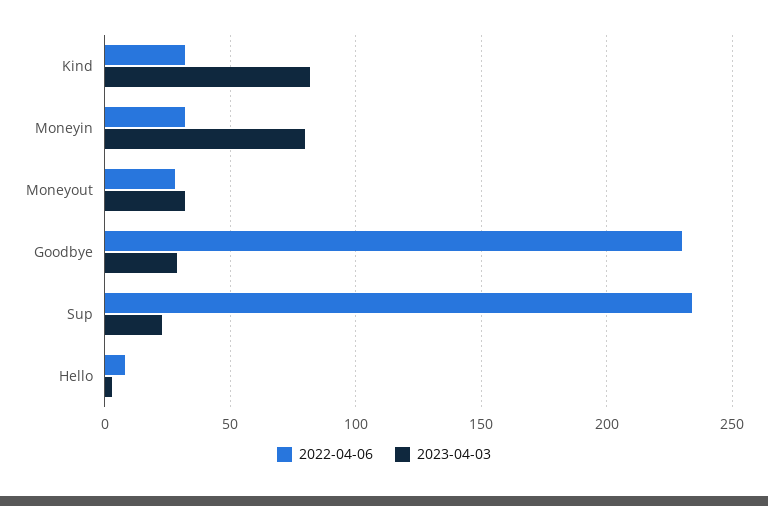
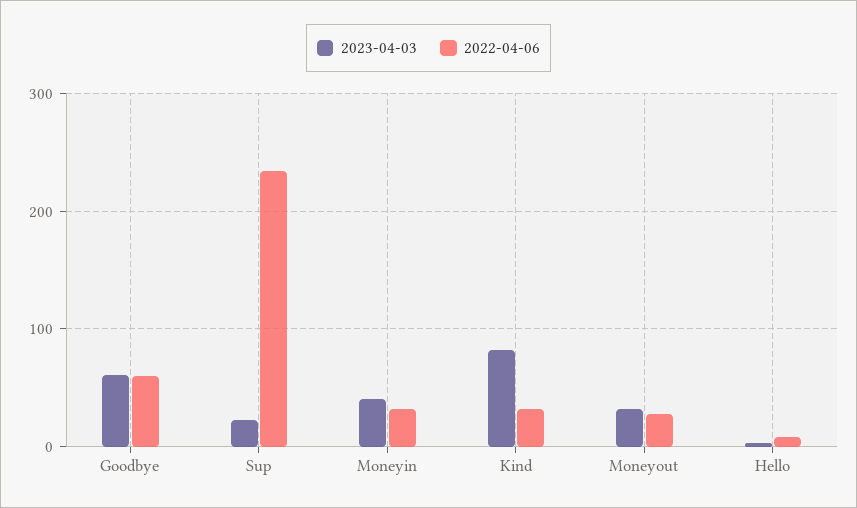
  {
    "2022-04-06": {
      "Kind": 30,
      "Moneyin": 30,
      "Moneyout": 30,
-     "Goodbye": 230,
+     "Goodbye": 60,
      "Sup": 235,
      "Hello": 10
    },
    "2023-04-03": {
      "Kind": 80,
-     "Moneyin": 80,
+     "Moneyin": 40,
      "Moneyout": 30,
-     "Goodbye": 30,
+     "Goodbye": 60,
      "Sup": 25,
      "Hello": 5
    }
  }

